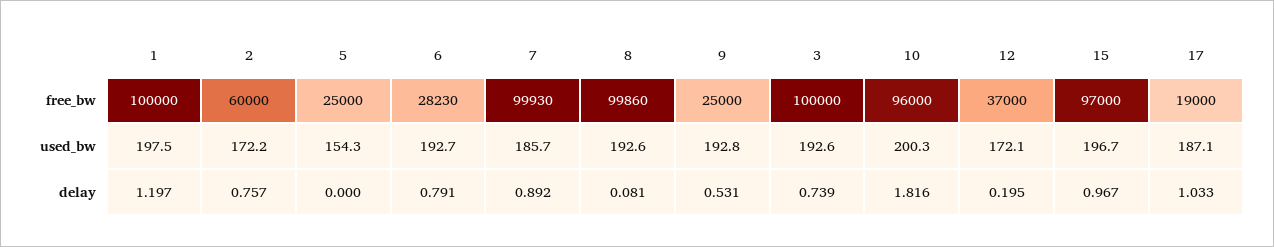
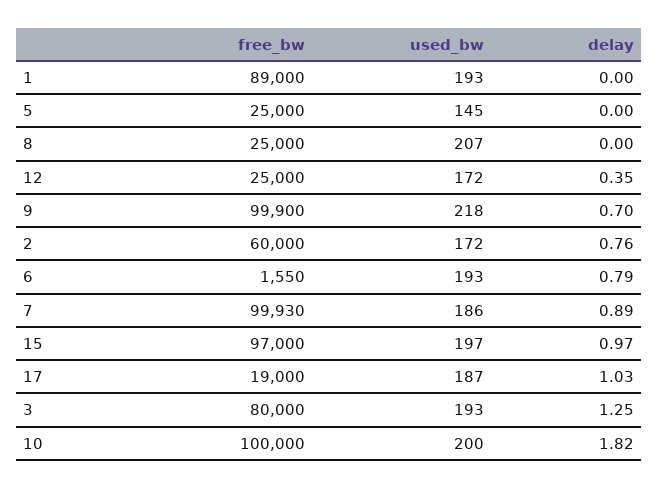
  {
    "1": {
-     "free_bw": 100000,
+     "free_bw": 89000,
-     "used_bw": 197.5,
+     "used_bw": 193,
-     "delay": 1.197
+     "delay": 0
    },
    "2": {
      "free_bw": 60000,
      "used_bw": 172.2,
      "delay": 0.757
    },
    "5": {
      "free_bw": 25000,
-     "used_bw": 154.3,
+     "used_bw": 145,
      "delay": 0
    },
    "6": {
-     "free_bw": 28230,
+     "free_bw": 1550,
      "used_bw": 192.7,
      "delay": 0.791
    },
    "7": {
      "free_bw": 99930,
      "used_bw": 185.7,
      "delay": 0.892
    },
    "8": {
-     "free_bw": 99860,
+     "free_bw": 25000,
-     "used_bw": 192.6,
+     "used_bw": 207,
-     "delay": 0.081
+     "delay": 0
    },
    "9": {
-     "free_bw": 25000,
+     "free_bw": 99900,
-     "used_bw": 192.8,
+     "used_bw": 218,
-     "delay": 0.531
+     "delay": 0.7
    },
    "3": {
-     "free_bw": 100000,
+     "free_bw": 80000,
      "used_bw": 192.6,
-     "delay": 0.739
+     "delay": 1.25
    },
    "10": {
-     "free_bw": 96000,
+     "free_bw": 100000,
      "used_bw": 200.3,
      "delay": 1.816
    },
    "12": {
-     "free_bw": 37000,
+     "free_bw": 25000,
      "used_bw": 172.1,
-     "delay": 0.195
+     "delay": 0.35
    },
    "15": {
      "free_bw": 97000,
      "used_bw": 196.7,
      "delay": 0.967
    },
    "17": {
      "free_bw": 19000,
      "used_bw": 187.1,
      "delay": 1.033
    }
  }

